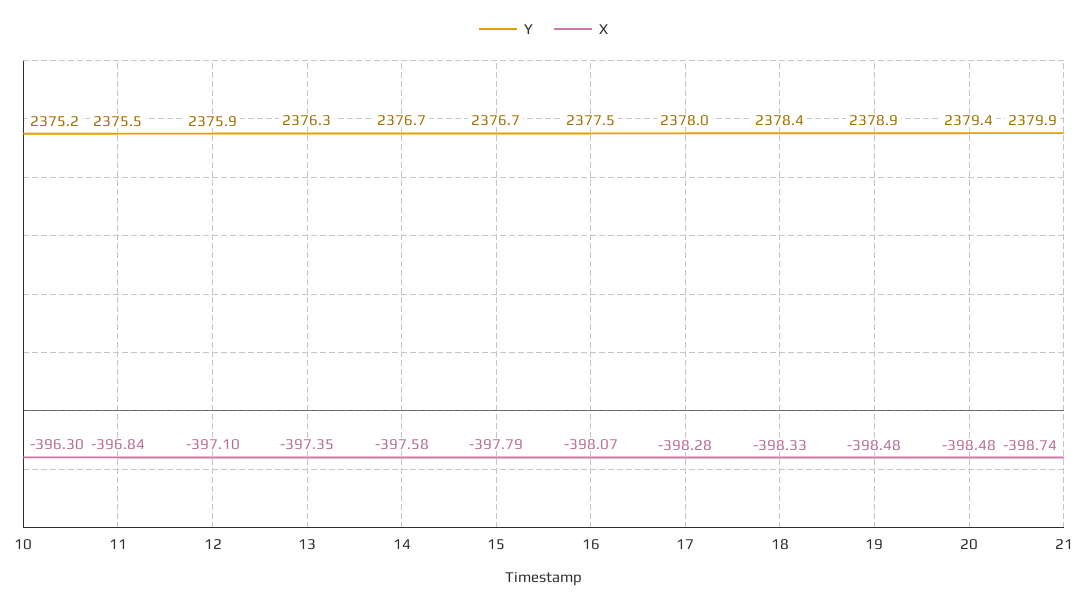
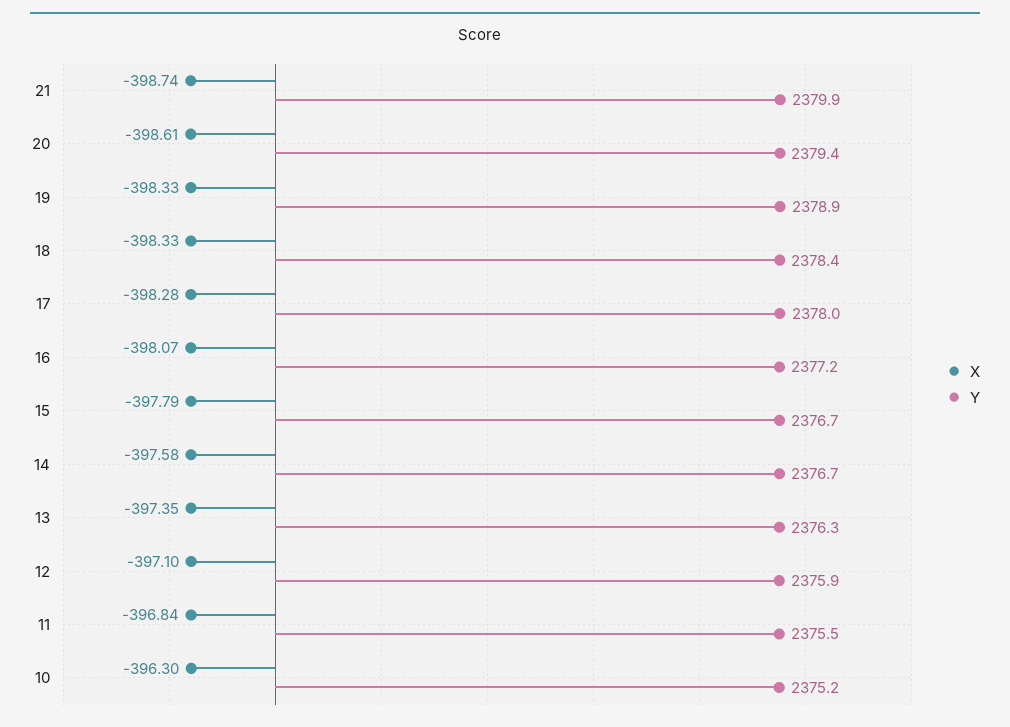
  {
    "Y": {
      "10": 2375.2,
      "11": 2375.5,
      "12": 2375.9,
      "13": 2376.3,
      "14": 2376.7,
      "15": 2376.7,
-     "16": 2377.5,
+     "16": 2377.2,
      "17": 2378,
      "18": 2378.4,
      "19": 2378.9,
      "20": 2379.4,
      "21": 2379.9
    },
    "X": {
      "10": -396.3,
      "11": -396.84,
      "12": -397.1,
      "13": -397.35,
      "14": -397.58,
      "15": -397.79,
      "16": -398.07,
      "17": -398.28,
      "18": -398.33,
-     "19": -398.48,
+     "19": -398.33,
-     "20": -398.48,
+     "20": -398.61,
      "21": -398.74
    }
  }

